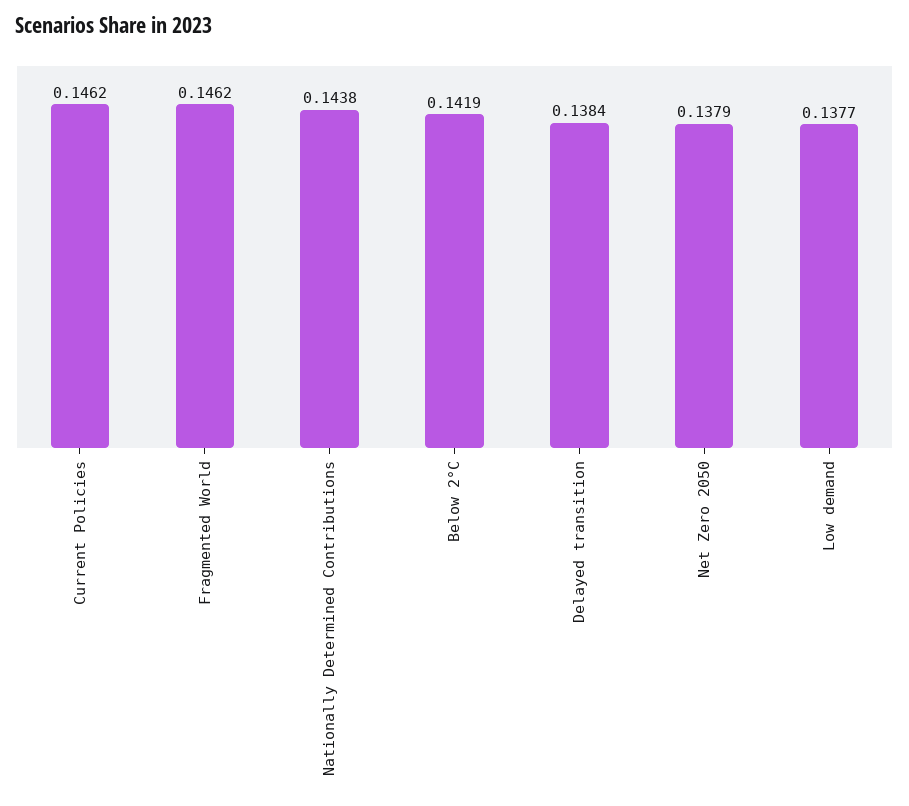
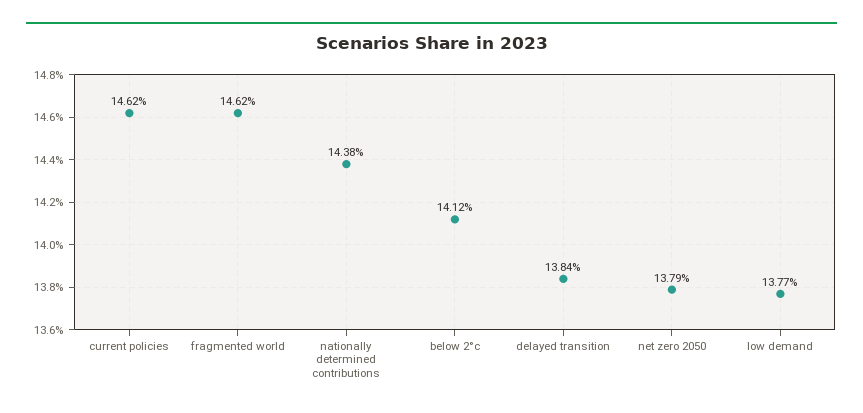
  {
    "Current Policies": 0.1462,
    "Fragmented World": 0.1462,
    "Nationally Determined Contributions": 0.1438,
-   "Below 2°C": 0.1419,
+   "Below 2°C": 0.1412,
    "Delayed transition": 0.1384,
    "Net Zero 2050": 0.1379,
    "Low demand": 0.1377
  }

